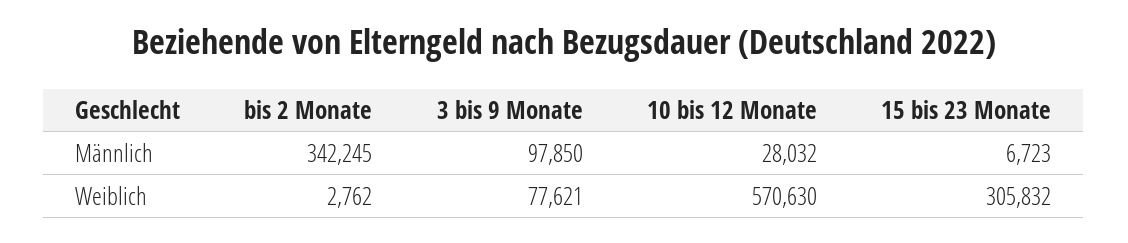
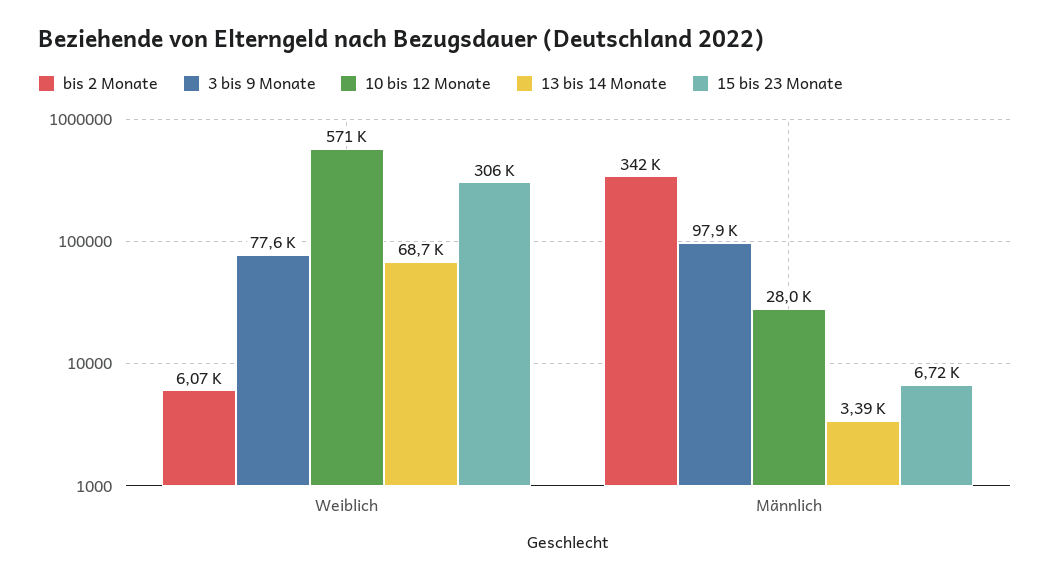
  {
    "bis 2 Monate": {
      "Männlich": 342245,
-     "Weiblich": 2762
+     "Weiblich": 6070
    },
    "3 bis 9 Monate": {
      "Männlich": 97850,
      "Weiblich": 77621
    },
    "10 bis 12 Monate": {
      "Männlich": 28032,
      "Weiblich": 570630
    },
    "15 bis 23 Monate": {
      "Männlich": 6723,
      "Weiblich": 305832
-   }
+   },
+   "13 bis 14 Monate": {
+     "Weiblich": 68700,
+     "Männlich": 3390
+   }
  }

